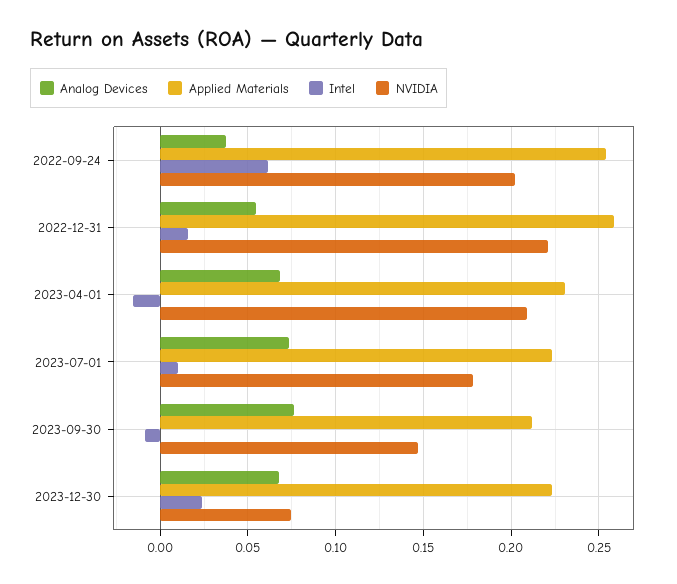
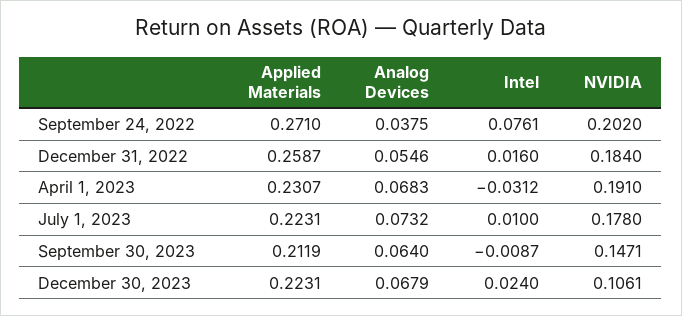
  {
    "Analog Devices": {
      "2022-09-24": 0.0375,
      "2022-12-31": 0.0546,
      "2023-04-01": 0.0683,
      "2023-07-01": 0.0732,
-     "2023-09-30": 0.075,
+     "2023-09-30": 0.064,
      "2023-12-30": 0.0679
    },
    "Applied Materials": {
-     "2022-09-24": 0.255,
+     "2022-09-24": 0.271,
      "2022-12-31": 0.2587,
      "2023-04-01": 0.2307,
      "2023-07-01": 0.2231,
      "2023-09-30": 0.2119,
      "2023-12-30": 0.2231
    },
    "Intel": {
-     "2022-09-24": 0.06,
+     "2022-09-24": 0.0761,
      "2022-12-31": 0.016,
-     "2023-04-01": -0.015,
+     "2023-04-01": -0.0312,
      "2023-07-01": 0.01,
      "2023-09-30": -0.0087,
      "2023-12-30": 0.024
    },
    "NVIDIA": {
      "2022-09-24": 0.202,
-     "2022-12-31": 0.22,
+     "2022-12-31": 0.184,
-     "2023-04-01": 0.21,
+     "2023-04-01": 0.191,
      "2023-07-01": 0.178,
      "2023-09-30": 0.1471,
-     "2023-12-30": 0.075
+     "2023-12-30": 0.1061
    }
  }

